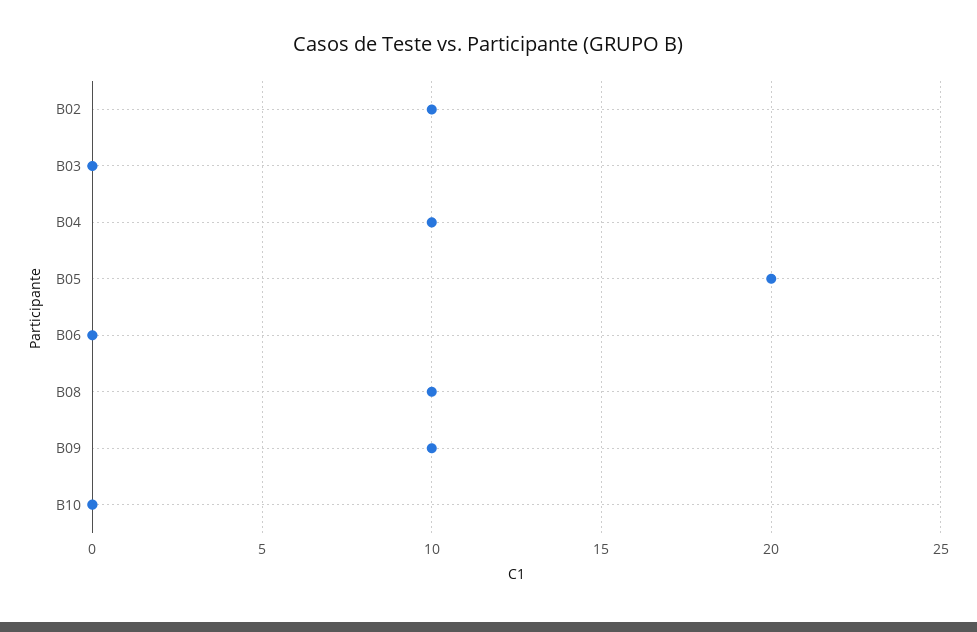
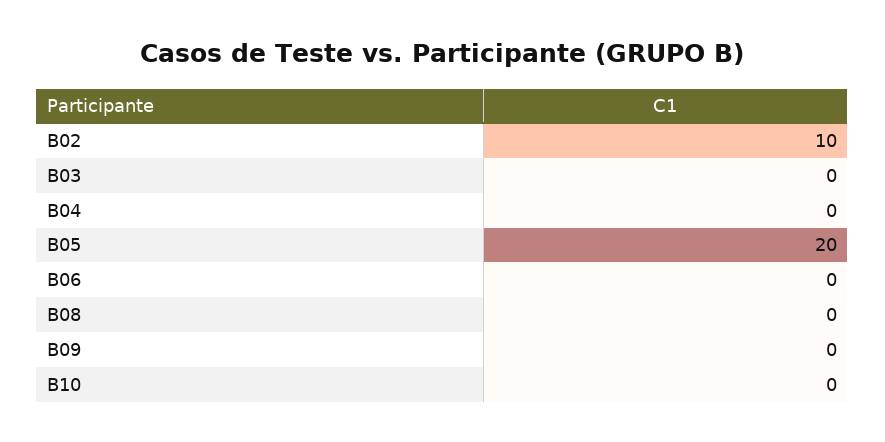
  {
    "B02": 10,
    "B03": 0,
-   "B04": 10,
+   "B04": 0,
    "B05": 20,
    "B06": 0,
-   "B08": 10,
+   "B08": 0,
-   "B09": 10,
+   "B09": 0,
    "B10": 0
  }

